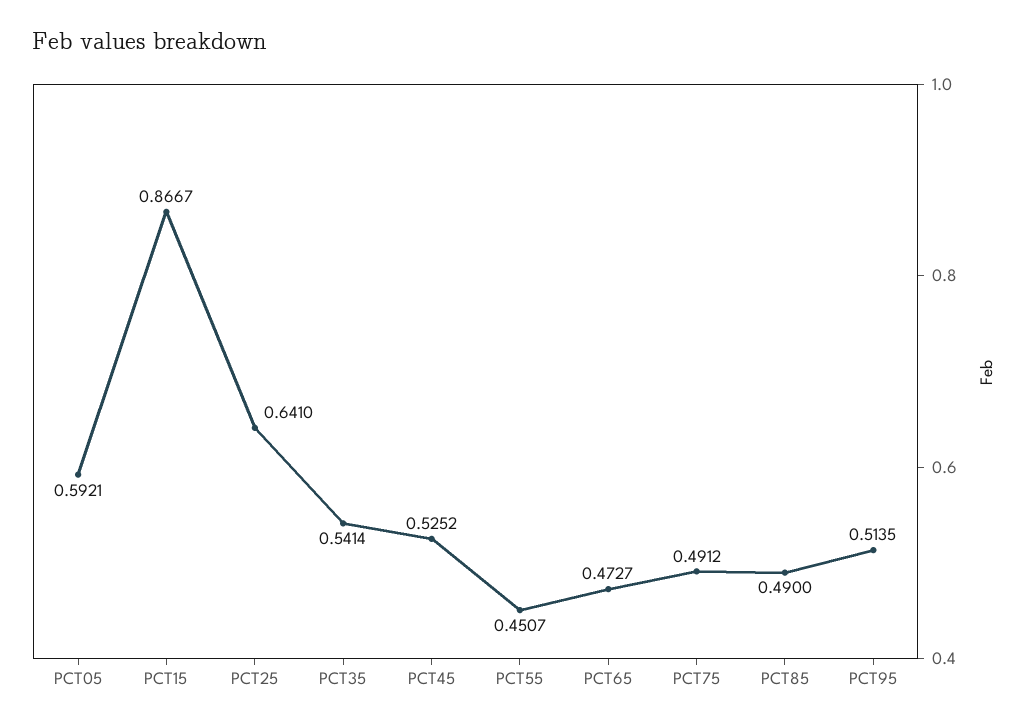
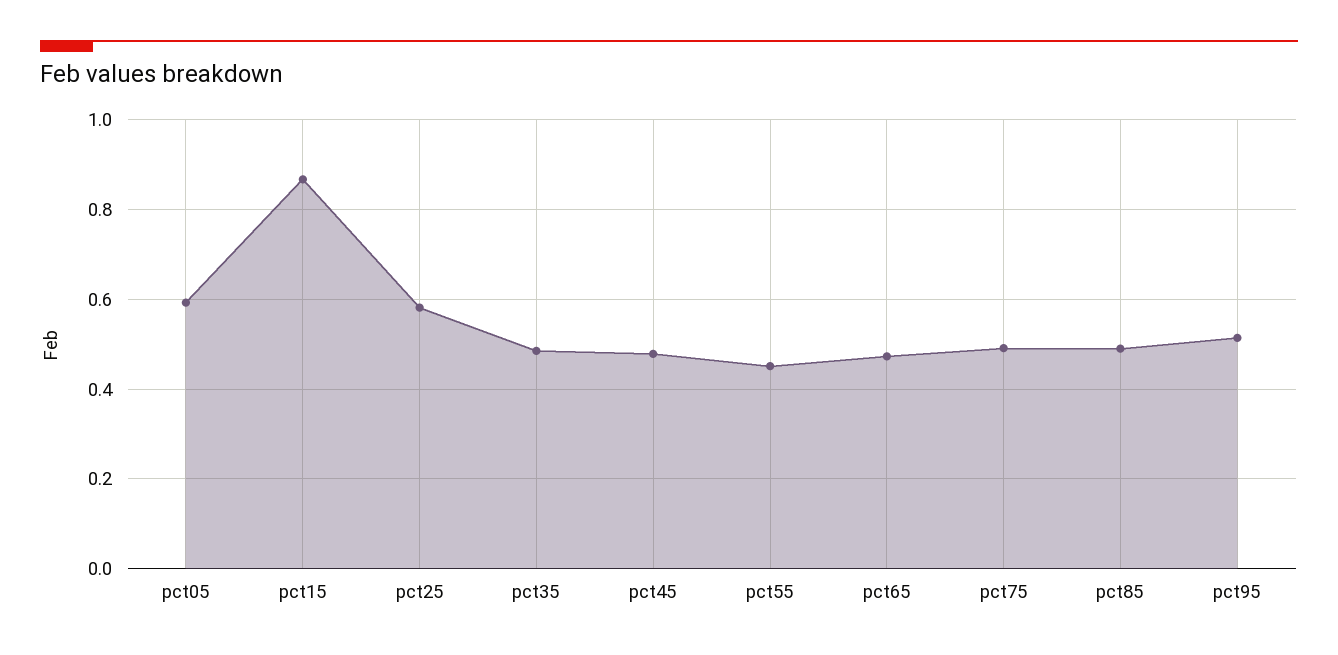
  {
    "PCT05": 0.5921,
    "PCT15": 0.8667,
-   "PCT25": 0.641,
+   "PCT25": 0.58,
-   "PCT35": 0.5414,
+   "PCT35": 0.48,
-   "PCT45": 0.5252,
+   "PCT45": 0.48,
    "PCT55": 0.4507,
    "PCT65": 0.4727,
    "PCT75": 0.4912,
    "PCT85": 0.49,
    "PCT95": 0.5135
  }

